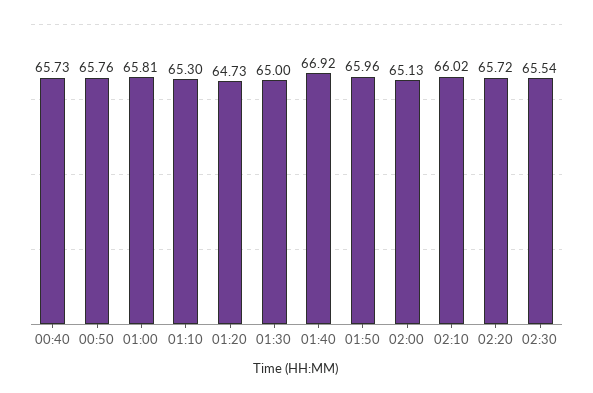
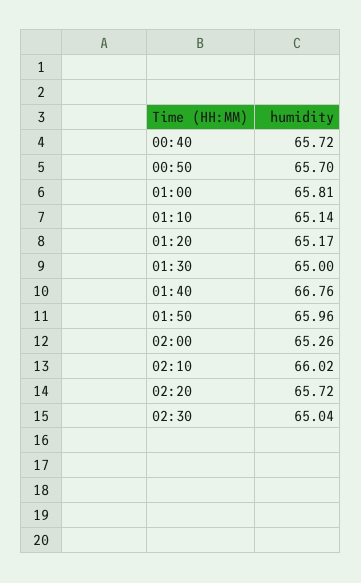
  {
-   "00:40": 65.73,
+   "00:40": 65.72,
-   "00:50": 65.76,
+   "00:50": 65.7,
    "01:00": 65.81,
-   "01:10": 65.3,
+   "01:10": 65.14,
-   "01:20": 64.73,
+   "01:20": 65.17,
    "01:30": 65,
-   "01:40": 66.92,
+   "01:40": 66.76,
    "01:50": 65.96,
-   "02:00": 65.13,
+   "02:00": 65.26,
    "02:10": 66.02,
    "02:20": 65.72,
-   "02:30": 65.54
+   "02:30": 65.04
  }

